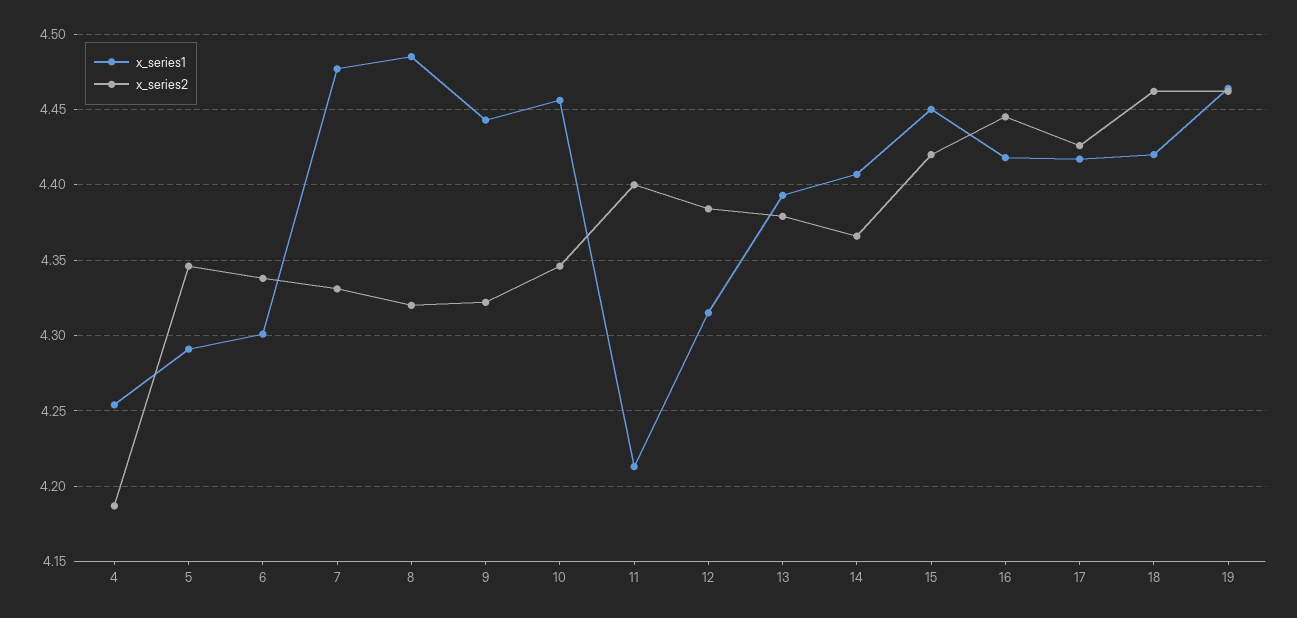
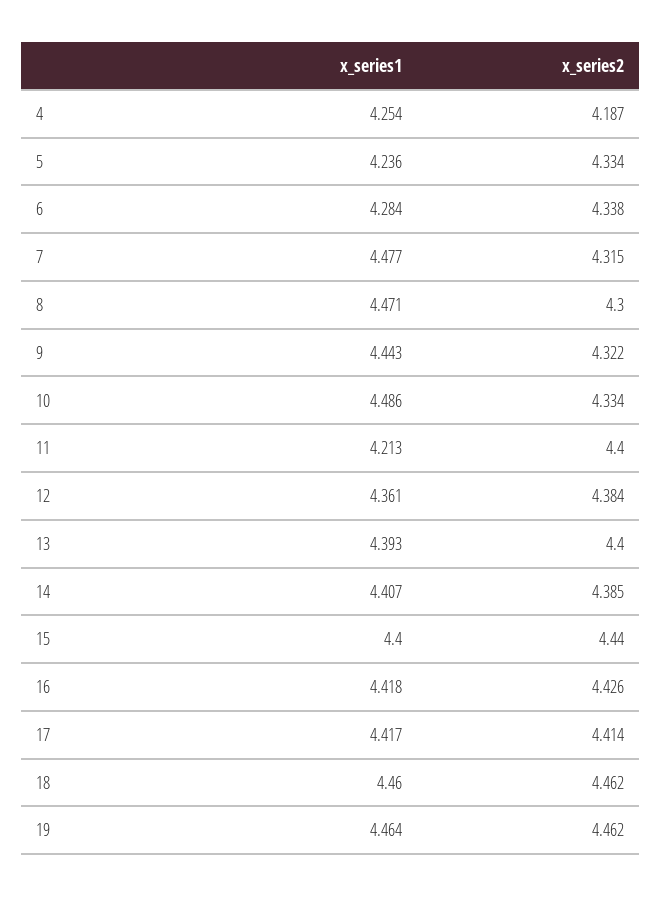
  {
    "x_series1": {
      "4": 4.254,
-     "5": 4.29,
+     "5": 4.236,
-     "6": 4.3,
+     "6": 4.284,
      "7": 4.477,
-     "8": 4.485,
+     "8": 4.471,
      "9": 4.443,
-     "10": 4.455,
+     "10": 4.486,
      "11": 4.213,
-     "12": 4.315,
+     "12": 4.361,
      "13": 4.393,
      "14": 4.407,
-     "15": 4.45,
+     "15": 4.4,
      "16": 4.418,
      "17": 4.417,
-     "18": 4.42,
+     "18": 4.46,
      "19": 4.464
    },
    "x_series2": {
      "4": 4.187,
-     "5": 4.345,
+     "5": 4.334,
      "6": 4.338,
-     "7": 4.33,
+     "7": 4.315,
-     "8": 4.32,
+     "8": 4.3,
      "9": 4.322,
-     "10": 4.345,
+     "10": 4.334,
      "11": 4.4,
      "12": 4.384,
-     "13": 4.38,
+     "13": 4.4,
-     "14": 4.365,
+     "14": 4.385,
-     "15": 4.42,
+     "15": 4.44,
-     "16": 4.445,
+     "16": 4.426,
-     "17": 4.425,
+     "17": 4.414,
      "18": 4.462,
      "19": 4.462
    }
  }

